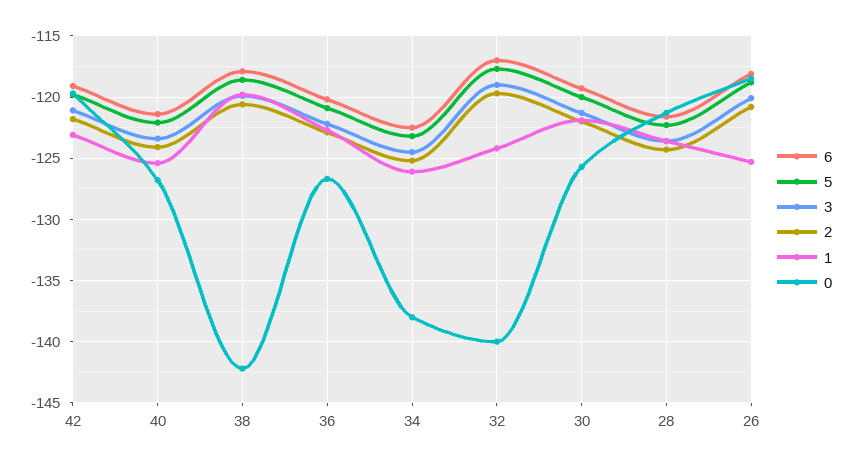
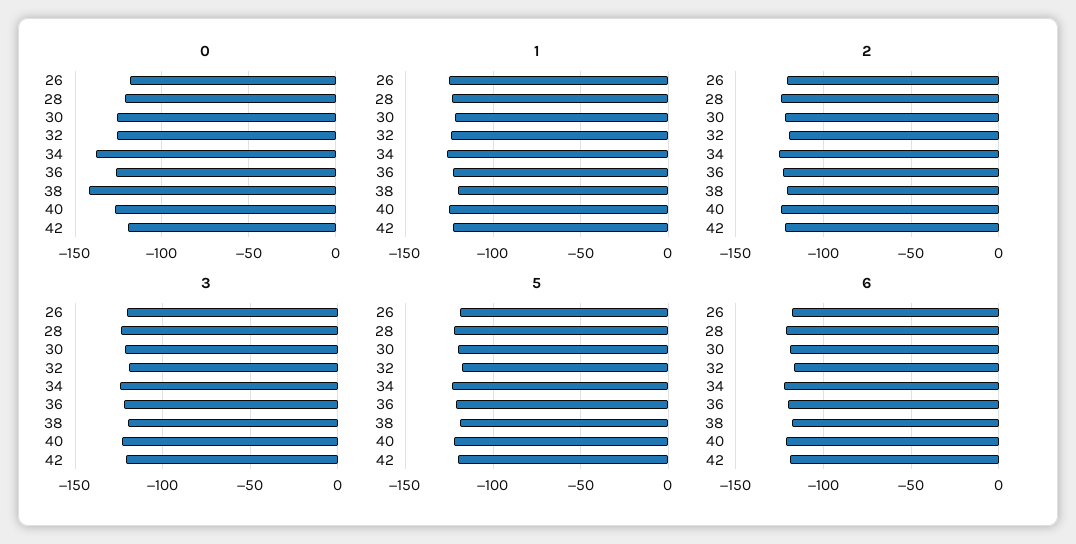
  {
    "6": {
      "42": -119,
      "40": -121.5,
      "38": -118,
      "36": -120,
      "34": -122.5,
      "32": -117,
      "30": -119.5,
      "28": -121.5,
      "26": -118
    },
    "5": {
      "42": -120,
      "40": -122,
      "38": -118.5,
      "36": -121,
      "34": -123,
      "32": -117.5,
      "30": -120,
      "28": -122.5,
      "26": -119
    },
    "3": {
      "42": -121,
      "40": -123.5,
      "38": -120,
      "36": -122,
      "34": -124.5,
      "32": -119,
      "30": -121.5,
      "28": -123.5,
      "26": -120
    },
    "2": {
      "42": -122,
      "40": -124,
      "38": -120.5,
      "36": -123,
      "34": -125,
      "32": -119.5,
      "30": -122,
      "28": -124.5,
      "26": -121
    },
    "1": {
      "42": -123,
      "40": -125.5,
      "38": -120,
      "36": -122.5,
      "34": -126,
      "32": -124,
      "30": -122,
      "28": -123.5,
      "26": -125.5
    },
    "0": {
      "42": -119.5,
      "40": -127,
      "38": -142,
      "36": -126.5,
      "34": -138,
-     "32": -140,
+     "32": -125,
      "30": -125.5,
      "28": -121.5,
      "26": -118.5
    }
  }

